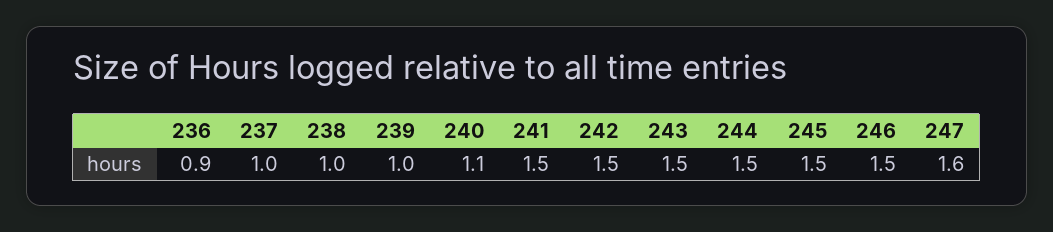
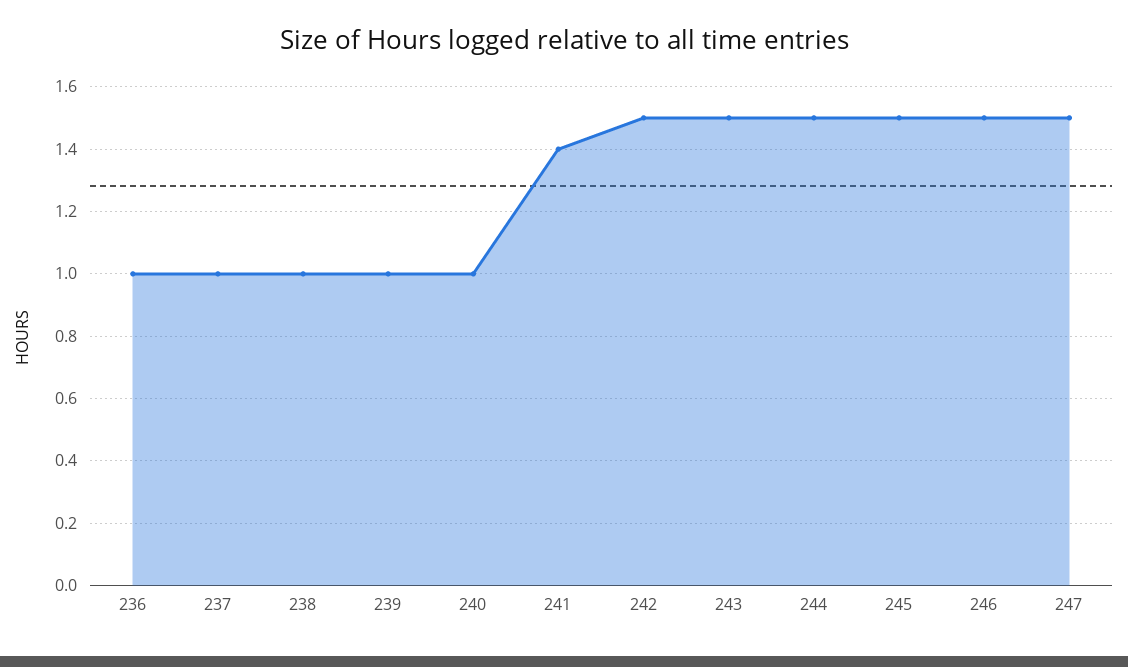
  {
-   "236": 0.9,
+   "236": 1,
    "237": 1,
    "238": 1,
    "239": 1,
-   "240": 1.1,
+   "240": 1,
-   "241": 1.5,
+   "241": 1.4,
    "242": 1.5,
    "243": 1.5,
    "244": 1.5,
    "245": 1.5,
    "246": 1.5,
-   "247": 1.6
+   "247": 1.5
  }

